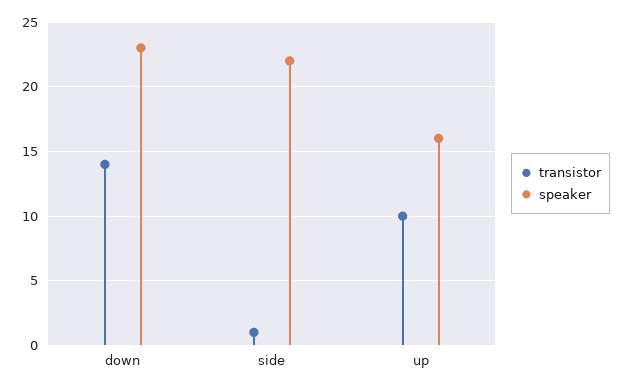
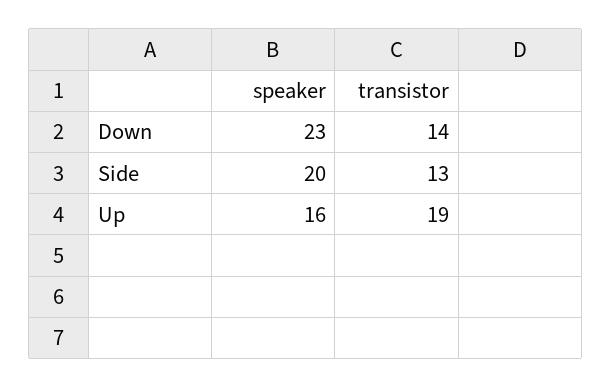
  {
    "transistor": {
      "down": 14,
-     "side": 1,
+     "side": 13,
-     "up": 10
+     "up": 19
    },
    "speaker": {
      "down": 23,
-     "side": 22,
+     "side": 20,
      "up": 16
    }
  }

